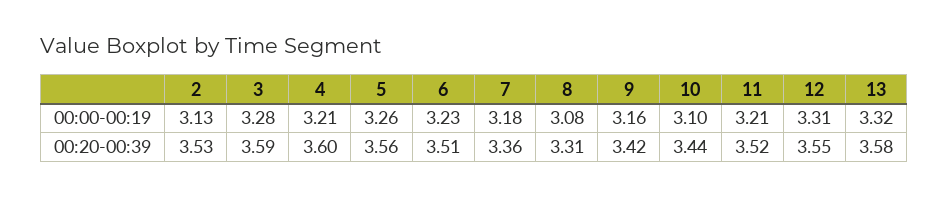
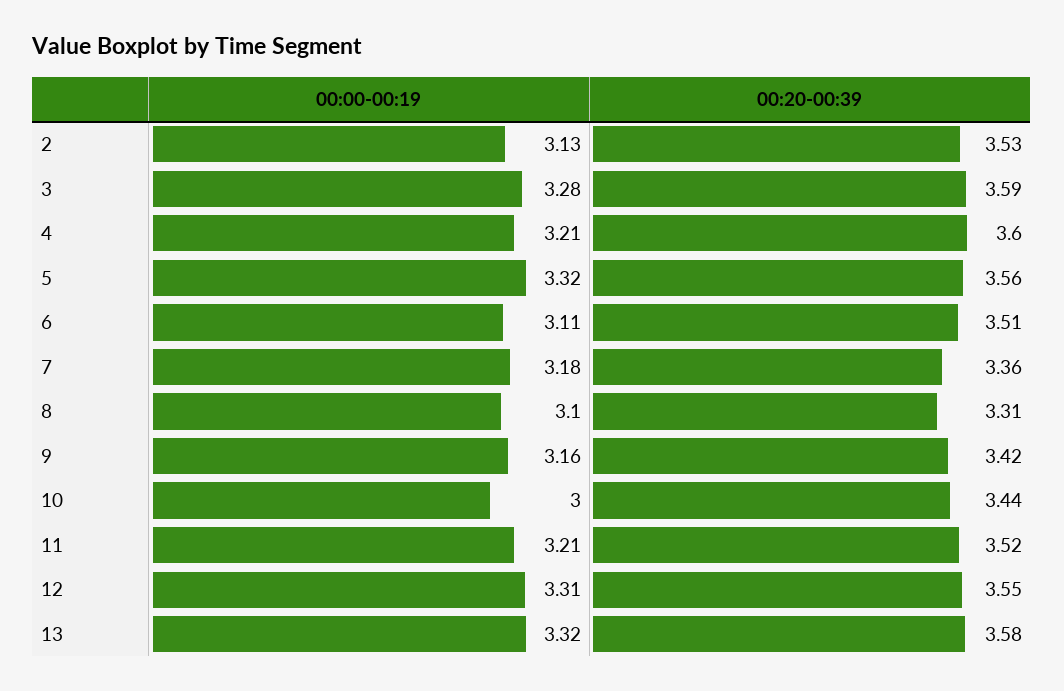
  {
    "2": {
      "00:00-00:19": 3.13,
      "00:20-00:39": 3.53
    },
    "3": {
      "00:00-00:19": 3.28,
      "00:20-00:39": 3.59
    },
    "4": {
      "00:00-00:19": 3.21,
      "00:20-00:39": 3.6
    },
    "5": {
-     "00:00-00:19": 3.26,
+     "00:00-00:19": 3.32,
      "00:20-00:39": 3.56
    },
    "6": {
-     "00:00-00:19": 3.23,
+     "00:00-00:19": 3.11,
      "00:20-00:39": 3.51
    },
    "7": {
      "00:00-00:19": 3.18,
      "00:20-00:39": 3.36
    },
    "8": {
-     "00:00-00:19": 3.08,
+     "00:00-00:19": 3.1,
      "00:20-00:39": 3.31
    },
    "9": {
      "00:00-00:19": 3.16,
      "00:20-00:39": 3.42
    },
    "10": {
-     "00:00-00:19": 3.1,
+     "00:00-00:19": 3,
      "00:20-00:39": 3.44
    },
    "11": {
      "00:00-00:19": 3.21,
      "00:20-00:39": 3.52
    },
    "12": {
      "00:00-00:19": 3.31,
      "00:20-00:39": 3.55
    },
    "13": {
      "00:00-00:19": 3.32,
      "00:20-00:39": 3.58
    }
  }

